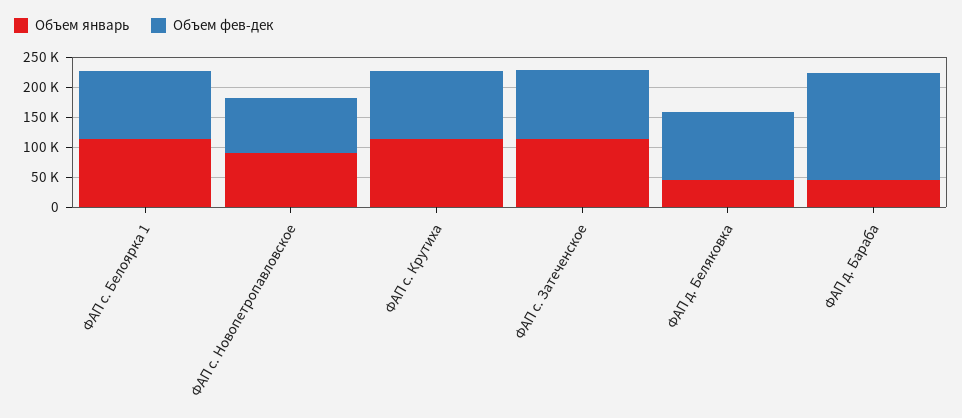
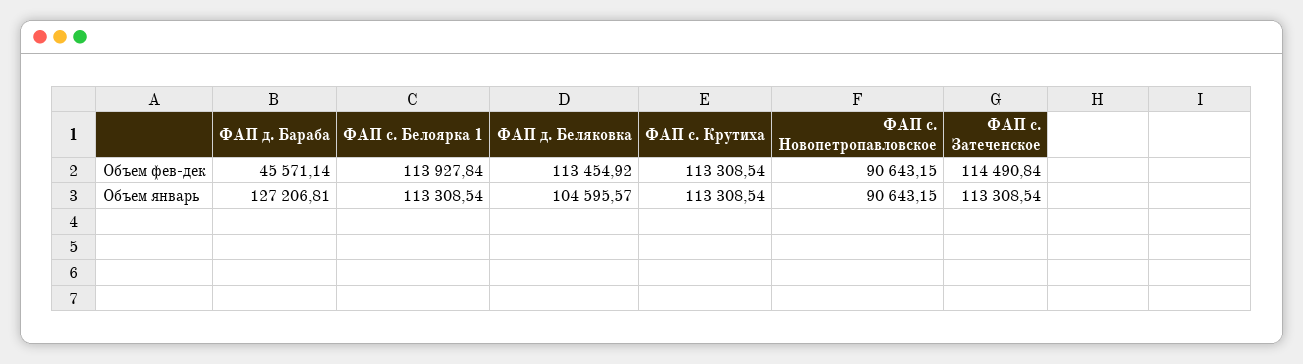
  {
    "Объем январь": {
      "ФАП с. Белоярка 1": 113308.54,
      "ФАП с. Новопетропавловское": 90643.15,
      "ФАП с. Крутиха": 113308.54,
      "ФАП с. Затеченское": 113308.54,
-     "ФАП д. Беляковка": 50000,
+     "ФАП д. Беляковка": 104595.57,
-     "ФАП д. Бараба": 50000
+     "ФАП д. Бараба": 127206.81
    },
    "Объем фев-дек": {
      "ФАП с. Белоярка 1": 113927.84,
      "ФАП с. Новопетропавловское": 90643.15,
      "ФАП с. Крутиха": 113308.54,
      "ФАП с. Затеченское": 114490.84,
      "ФАП д. Беляковка": 113454.92,
-     "ФАП д. Бараба": 175000
+     "ФАП д. Бараба": 45571.14
    }
  }

